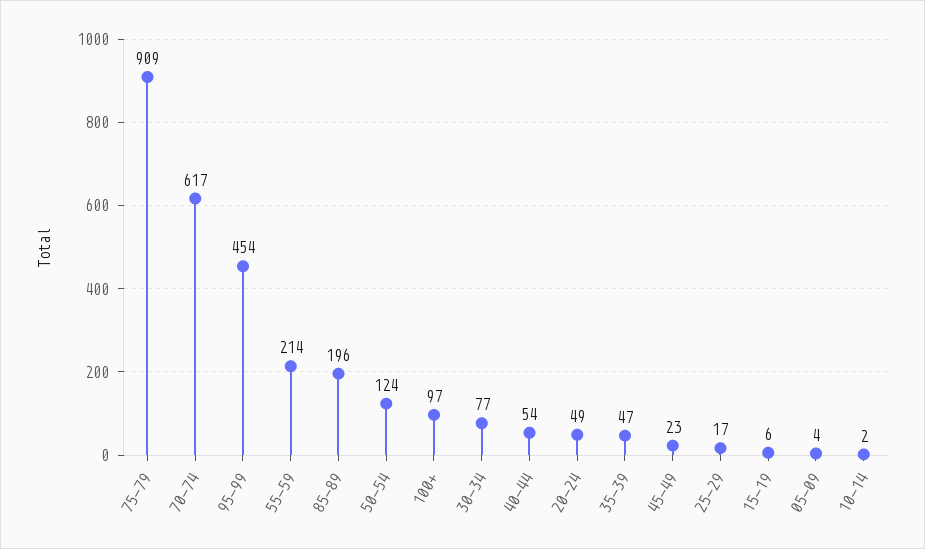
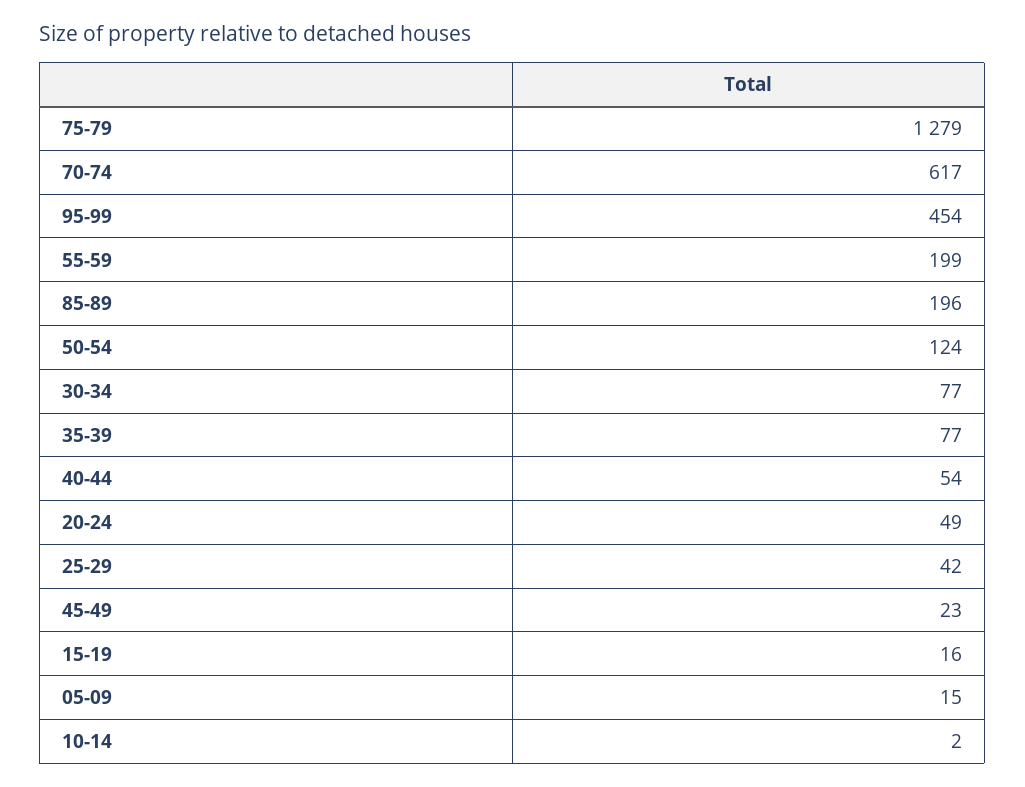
  {
-   "75-79": 909,
+   "75-79": 1279,
    "70-74": 617,
    "95-99": 454,
-   "55-59": 214,
+   "55-59": 199,
    "85-89": 196,
    "50-54": 124,
-   "100+": 97,
    "30-34": 77,
    "40-44": 54,
    "20-24": 49,
-   "35-39": 47,
+   "35-39": 77,
    "45-49": 23,
-   "25-29": 17,
+   "25-29": 42,
-   "15-19": 6,
+   "15-19": 16,
-   "05-09": 4,
+   "05-09": 15,
    "10-14": 2
  }

